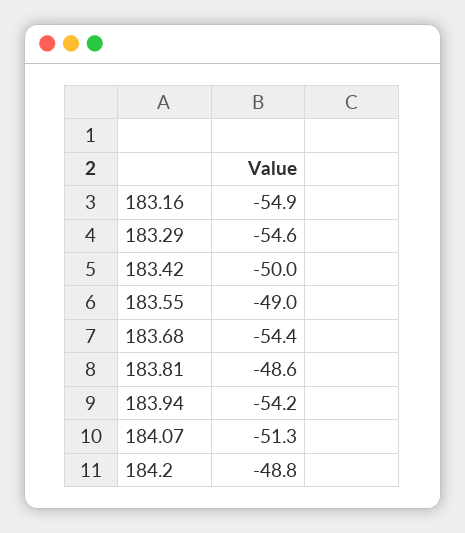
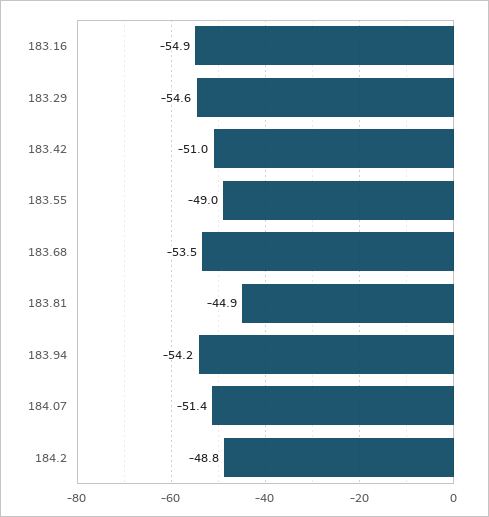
  {
    "183.16": -54.9,
    "183.29": -54.6,
-   "183.42": -50,
+   "183.42": -51,
    "183.55": -49,
-   "183.68": -54.4,
+   "183.68": -53.5,
-   "183.81": -48.6,
+   "183.81": -44.9,
    "183.94": -54.2,
-   "184.07": -51.3,
+   "184.07": -51.4,
    "184.2": -48.8
  }

